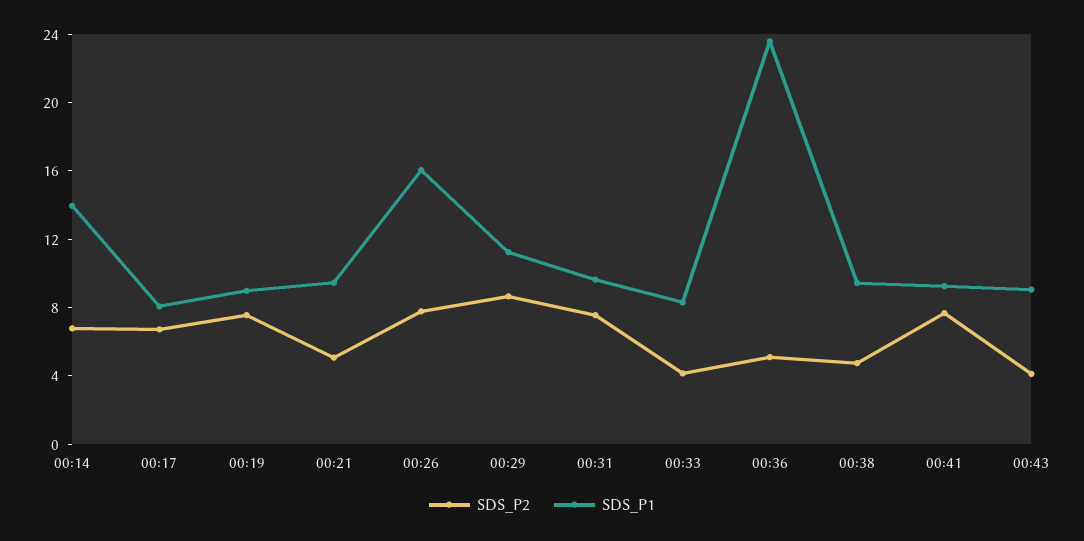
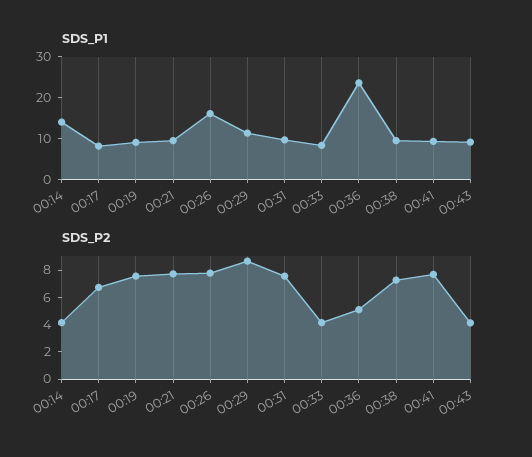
  {
    "SDS_P2": {
-     "00:14": 7,
+     "00:14": 4,
      "00:17": 7,
      "00:19": 8,
-     "00:21": 5,
+     "00:21": 8,
      "00:26": 8,
      "00:29": 9,
      "00:31": 8,
      "00:33": 4,
      "00:36": 5,
-     "00:38": 5,
+     "00:38": 7,
      "00:41": 8,
      "00:43": 4
    },
    "SDS_P1": {
      "00:14": 14,
      "00:17": 8,
      "00:19": 9,
      "00:21": 9,
      "00:26": 16,
      "00:29": 11,
      "00:31": 10,
      "00:33": 8,
      "00:36": 24,
      "00:38": 9,
      "00:41": 9,
      "00:43": 9
    }
  }

